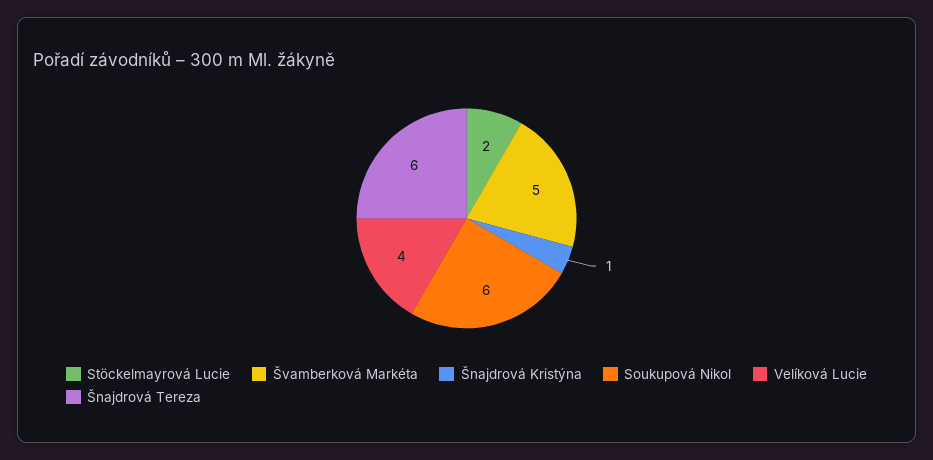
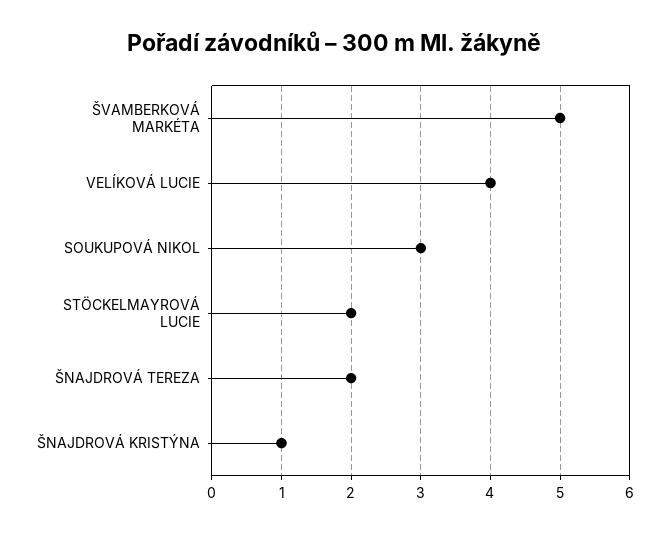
  {
    "Stöckelmayrová Lucie": 2,
    "Švamberková Markéta": 5,
    "Šnajdrová Kristýna": 1,
-   "Soukupová Nikol": 6,
+   "Soukupová Nikol": 3,
    "Velíková Lucie": 4,
-   "Šnajdrová Tereza": 6
+   "Šnajdrová Tereza": 2
  }

